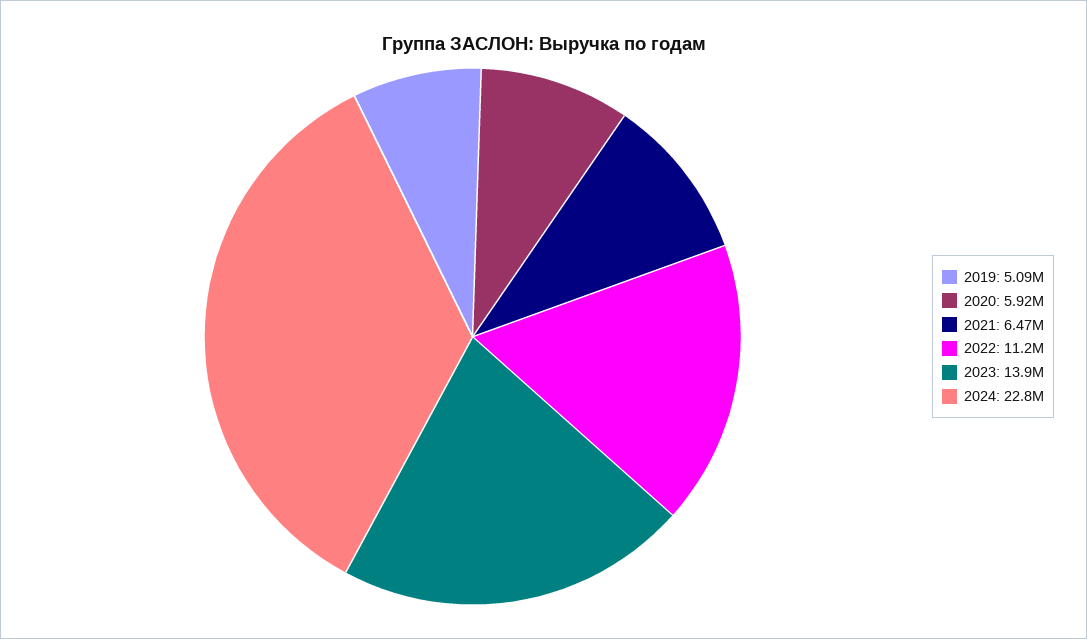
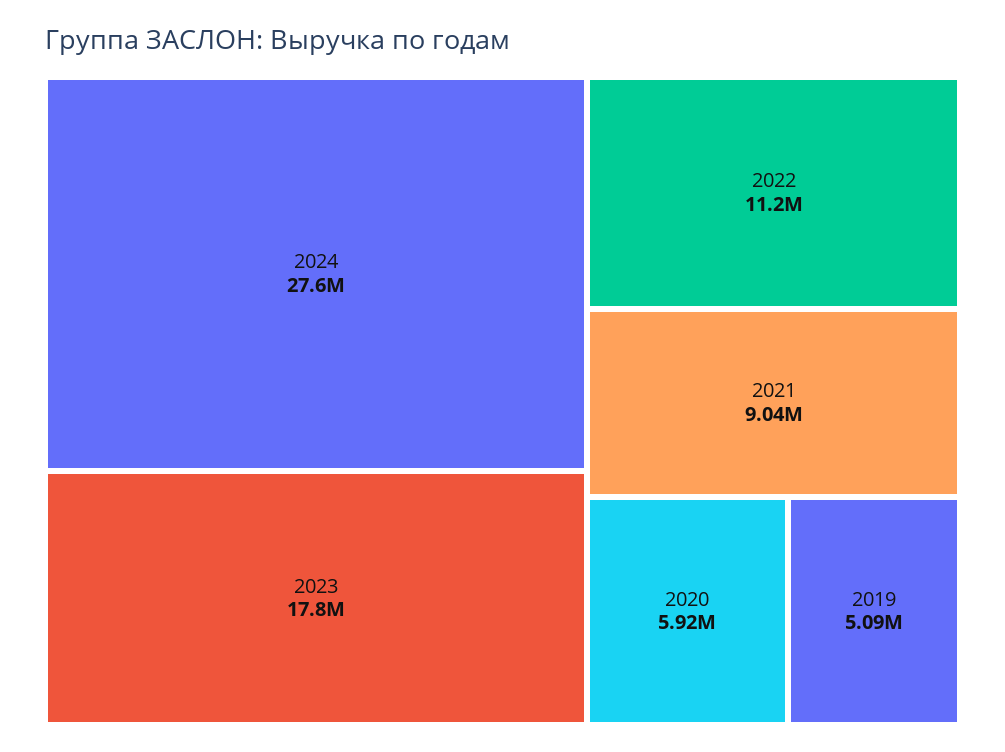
  {
    "2019": 5090000,
    "2020": 5920000,
-   "2021": 6470000,
+   "2021": 9040000,
    "2022": 11200000,
-   "2023": 13900000,
+   "2023": 17800000,
-   "2024": 22800000
+   "2024": 27600000
  }

